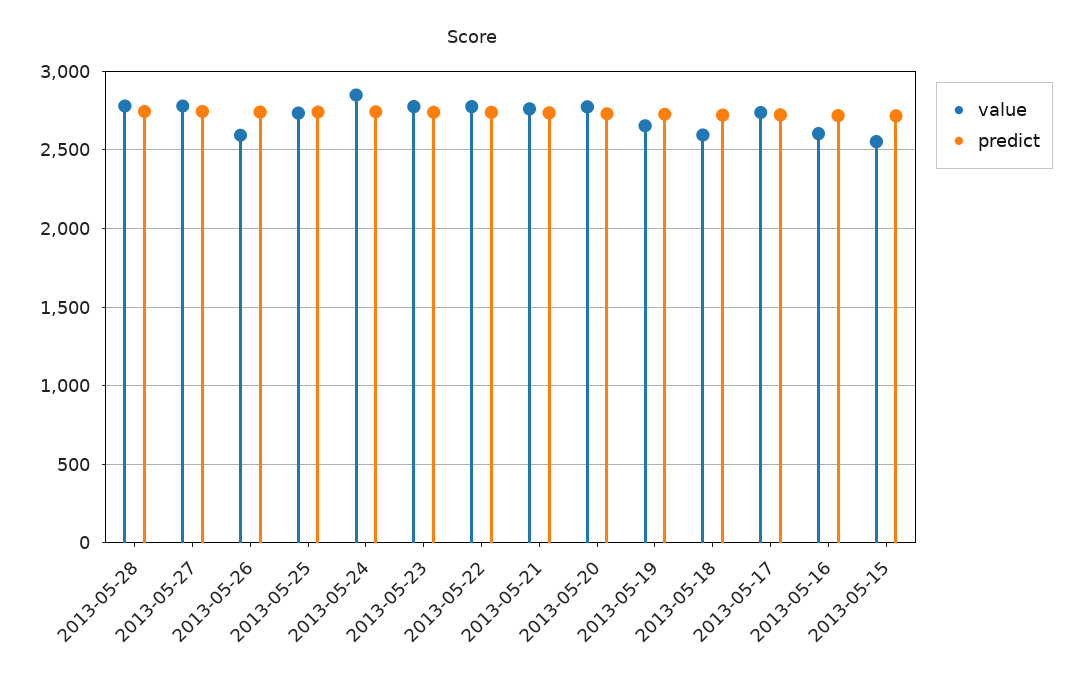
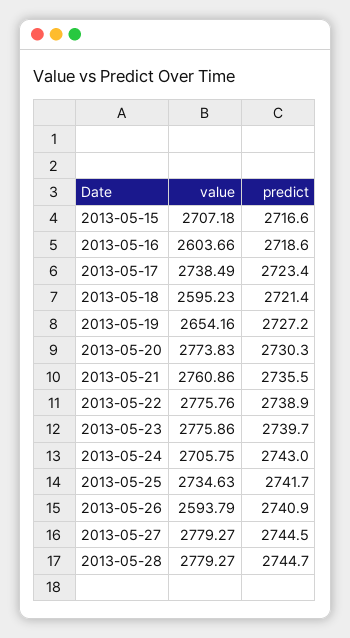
  {
    "value": {
      "2013-05-28": 2779.27,
      "2013-05-27": 2779.27,
      "2013-05-26": 2593.79,
      "2013-05-25": 2734.63,
-     "2013-05-24": 2850,
+     "2013-05-24": 2705.75,
      "2013-05-23": 2775.86,
      "2013-05-22": 2775.76,
      "2013-05-21": 2760.86,
      "2013-05-20": 2773.83,
      "2013-05-19": 2654.16,
      "2013-05-18": 2595.23,
      "2013-05-17": 2738.49,
      "2013-05-16": 2603.66,
-     "2013-05-15": 2550
+     "2013-05-15": 2707.18
    },
    "predict": {
      "2013-05-28": 2744.7,
      "2013-05-27": 2744.5,
      "2013-05-26": 2740.9,
      "2013-05-25": 2741.7,
      "2013-05-24": 2743,
      "2013-05-23": 2739.7,
      "2013-05-22": 2738.9,
      "2013-05-21": 2735.5,
      "2013-05-20": 2730.3,
      "2013-05-19": 2727.2,
      "2013-05-18": 2721.4,
      "2013-05-17": 2723.4,
      "2013-05-16": 2718.6,
      "2013-05-15": 2716.6
    }
  }

